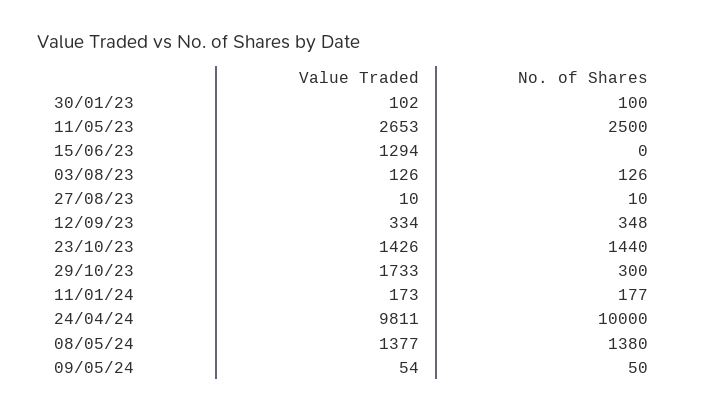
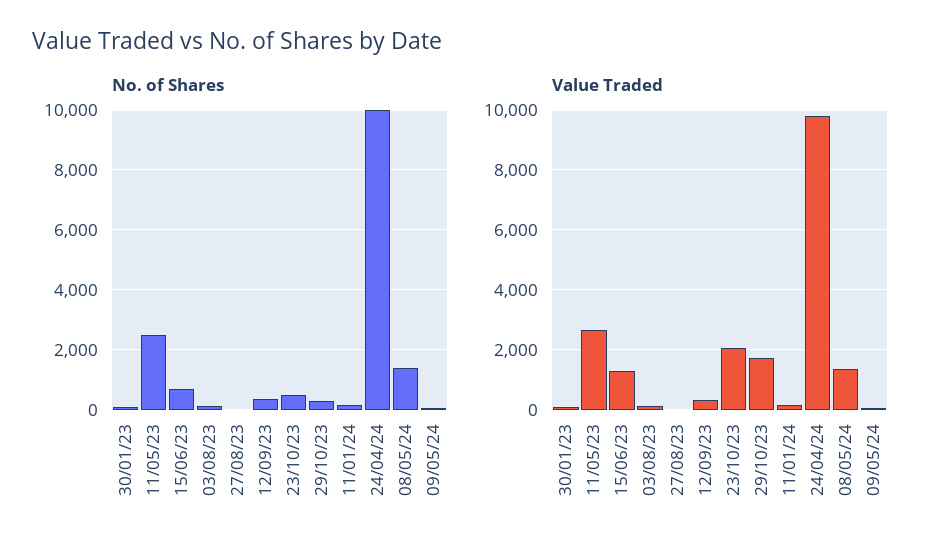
  {
    "Value Traded": {
      "30/01/23": 102,
      "11/05/23": 2653,
      "15/06/23": 1294,
      "03/08/23": 126,
      "27/08/23": 10,
      "12/09/23": 334,
-     "23/10/23": 1426,
+     "23/10/23": 2000,
      "29/10/23": 1733,
      "11/01/24": 173,
      "24/04/24": 9811,
      "08/05/24": 1377,
      "09/05/24": 54
    },
    "No. of Shares": {
      "30/01/23": 100,
      "11/05/23": 2500,
-     "15/06/23": 0,
+     "15/06/23": 750,
      "03/08/23": 126,
      "27/08/23": 10,
      "12/09/23": 348,
-     "23/10/23": 1440,
+     "23/10/23": 500,
      "29/10/23": 300,
      "11/01/24": 177,
      "24/04/24": 10000,
      "08/05/24": 1380,
      "09/05/24": 50
    }
  }

